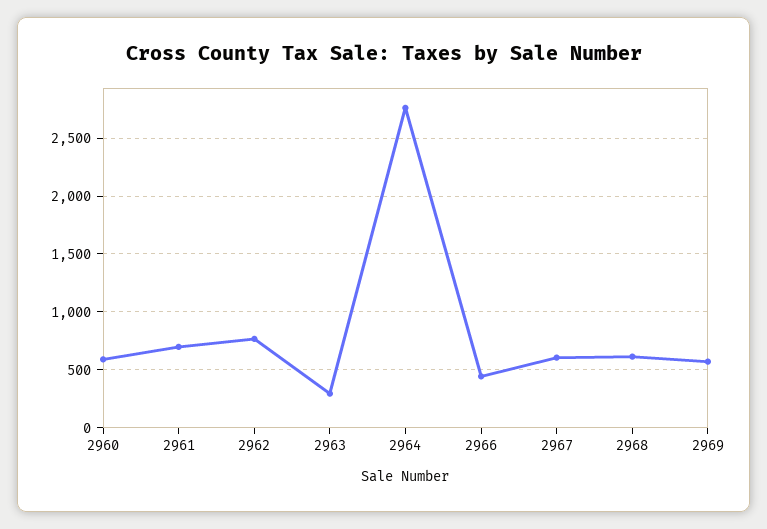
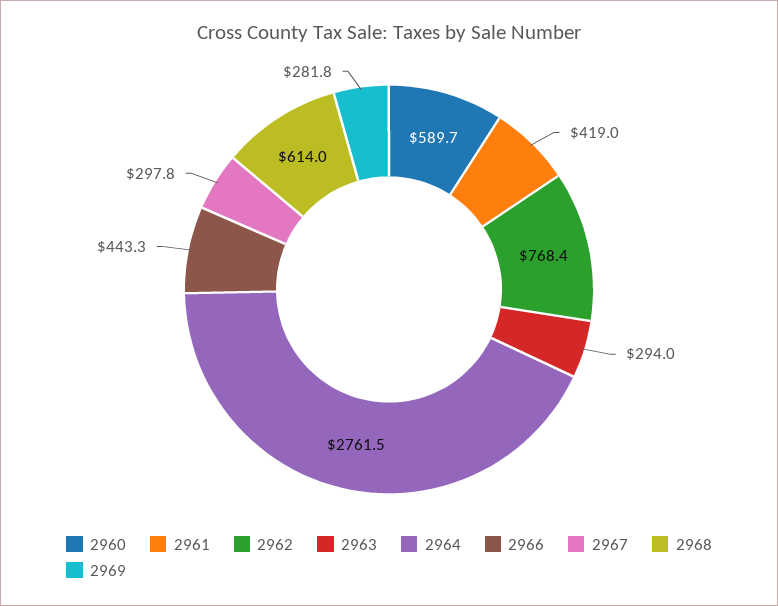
  {
    "2960": 589.7,
-   "2961": 700,
+   "2961": 419,
    "2962": 768.4,
    "2963": 294,
    "2964": 2761.5,
    "2966": 443.3,
-   "2967": 600,
+   "2967": 297.8,
    "2968": 614,
-   "2969": 600
+   "2969": 281.8
  }

